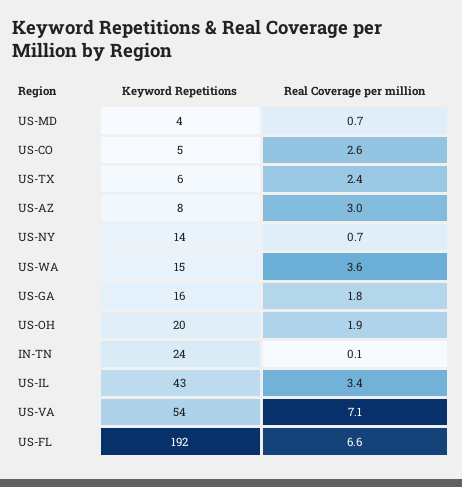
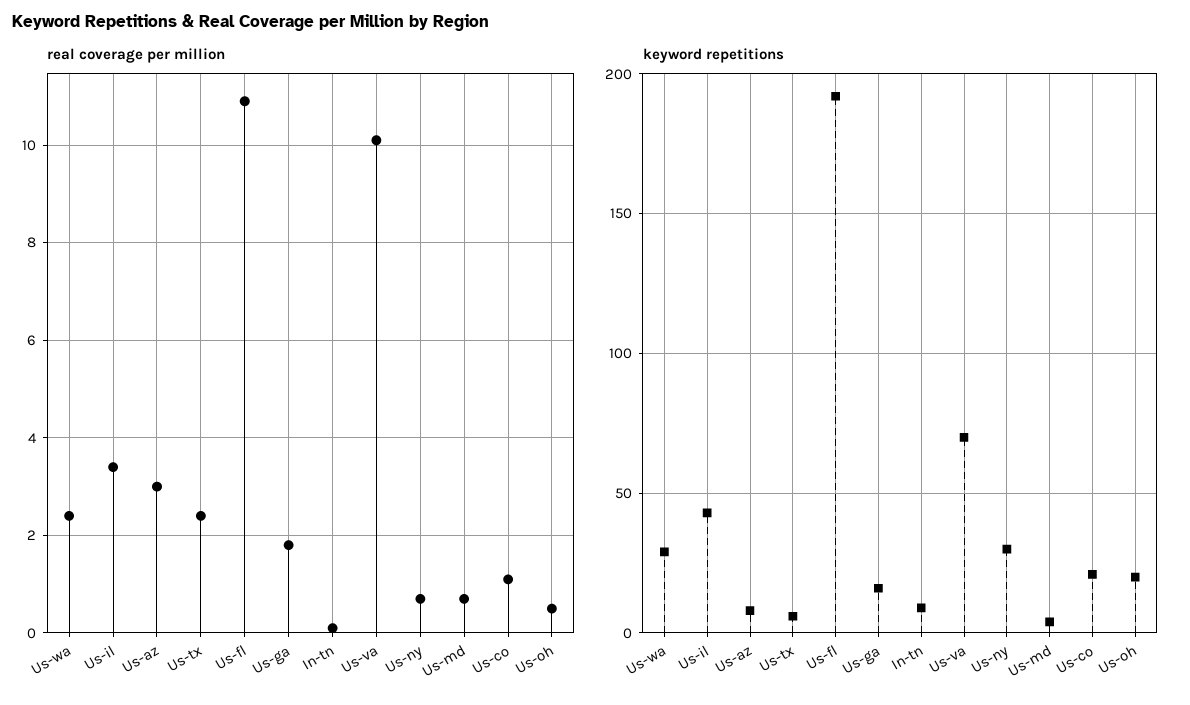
  {
    "Keyword Repetitions": {
      "US-MD": 4,
-     "US-CO": 5,
+     "US-CO": 20,
      "US-TX": 6,
      "US-AZ": 8,
-     "US-NY": 14,
+     "US-NY": 30,
-     "US-WA": 15,
+     "US-WA": 30,
      "US-GA": 16,
      "US-OH": 20,
-     "IN-TN": 24,
+     "IN-TN": 10,
      "US-IL": 43,
-     "US-VA": 54,
+     "US-VA": 70,
      "US-FL": 192
    },
    "Real Coverage per million": {
      "US-MD": 0.7,
-     "US-CO": 2.6,
+     "US-CO": 1,
      "US-TX": 2.4,
      "US-AZ": 3,
      "US-NY": 0.7,
-     "US-WA": 3.6,
+     "US-WA": 2.5,
      "US-GA": 1.8,
-     "US-OH": 1.9,
+     "US-OH": 0.5,
      "IN-TN": 0.1,
      "US-IL": 3.4,
-     "US-VA": 7.1,
+     "US-VA": 10,
-     "US-FL": 6.6
+     "US-FL": 11
    }
  }

